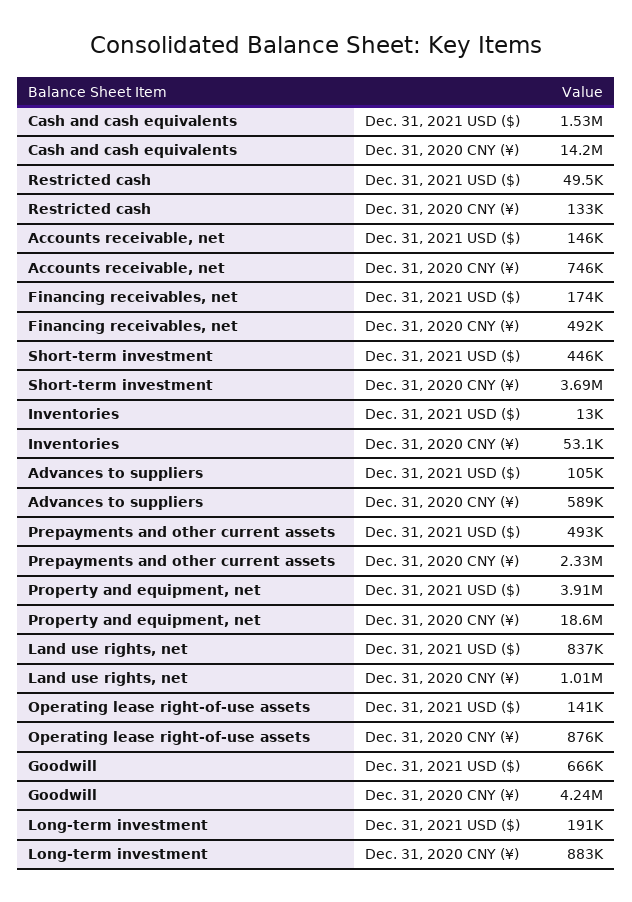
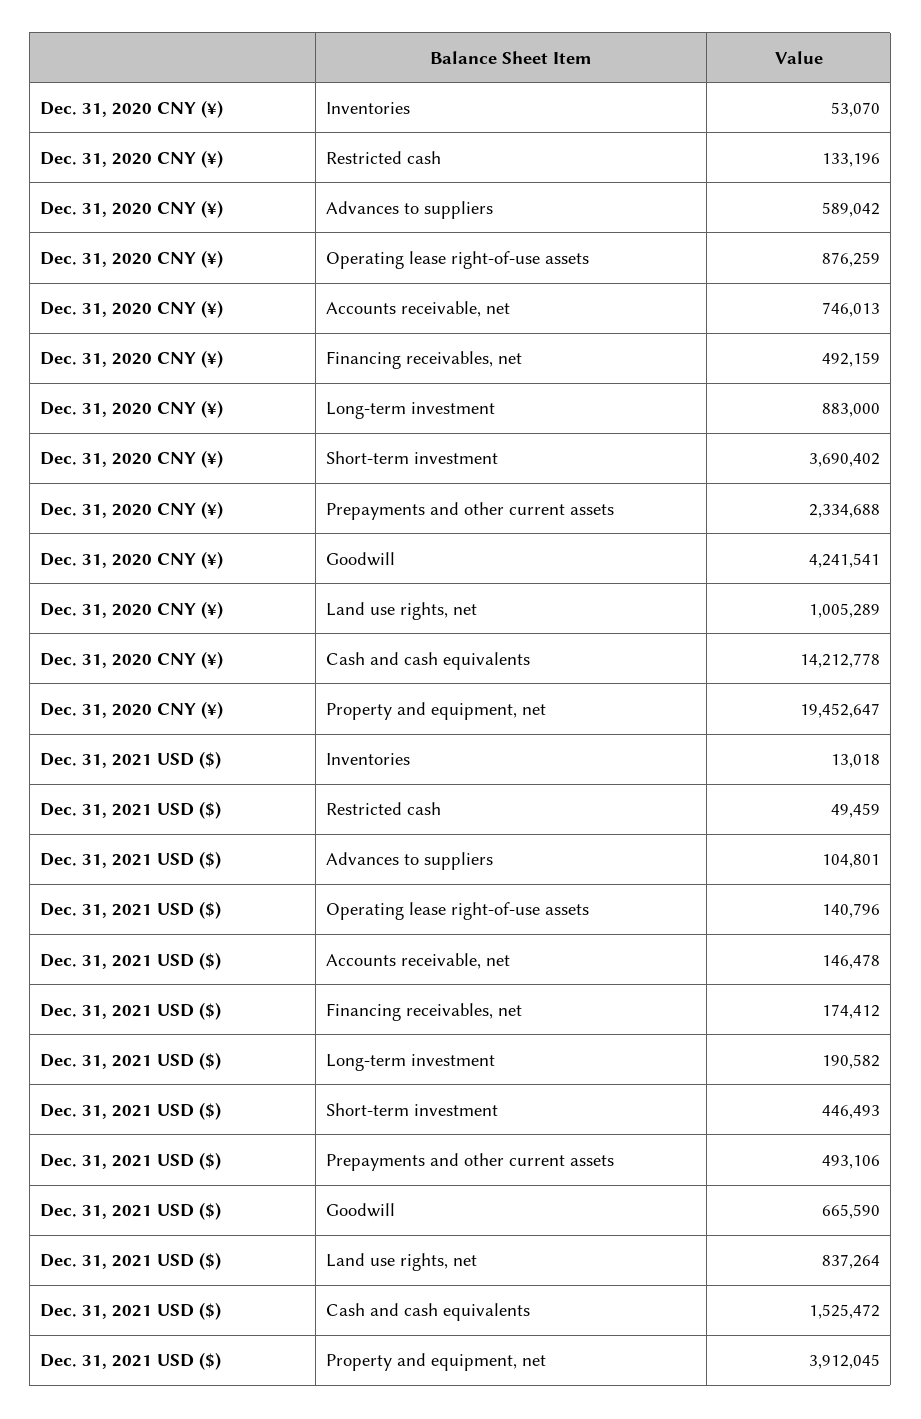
  {
    "Cash and cash equivalents": {
      "Dec. 31, 2021 USD ($)": 1525472,
      "Dec. 31, 2020 CNY (¥)": 14212778
    },
    "Restricted cash": {
      "Dec. 31, 2021 USD ($)": 49459,
      "Dec. 31, 2020 CNY (¥)": 133196
    },
    "Accounts receivable, net": {
      "Dec. 31, 2021 USD ($)": 146478,
      "Dec. 31, 2020 CNY (¥)": 746013
    },
    "Financing receivables, net": {
      "Dec. 31, 2021 USD ($)": 174412,
      "Dec. 31, 2020 CNY (¥)": 492159
    },
    "Short-term investment": {
      "Dec. 31, 2021 USD ($)": 446493,
      "Dec. 31, 2020 CNY (¥)": 3690402
    },
    "Inventories": {
      "Dec. 31, 2021 USD ($)": 13018,
      "Dec. 31, 2020 CNY (¥)": 53070
    },
    "Advances to suppliers": {
      "Dec. 31, 2021 USD ($)": 104801,
      "Dec. 31, 2020 CNY (¥)": 589042
    },
    "Prepayments and other current assets": {
      "Dec. 31, 2021 USD ($)": 493106,
      "Dec. 31, 2020 CNY (¥)": 2334688
    },
    "Property and equipment, net": {
      "Dec. 31, 2021 USD ($)": 3912045,
-     "Dec. 31, 2020 CNY (¥)": 18600000
+     "Dec. 31, 2020 CNY (¥)": 19452647
    },
    "Land use rights, net": {
      "Dec. 31, 2021 USD ($)": 837264,
      "Dec. 31, 2020 CNY (¥)": 1005289
    },
    "Operating lease right-of-use assets": {
      "Dec. 31, 2021 USD ($)": 140796,
      "Dec. 31, 2020 CNY (¥)": 876259
    },
    "Goodwill": {
      "Dec. 31, 2021 USD ($)": 665590,
      "Dec. 31, 2020 CNY (¥)": 4241541
    },
    "Long-term investment": {
      "Dec. 31, 2021 USD ($)": 190582,
      "Dec. 31, 2020 CNY (¥)": 883000
    }
  }

